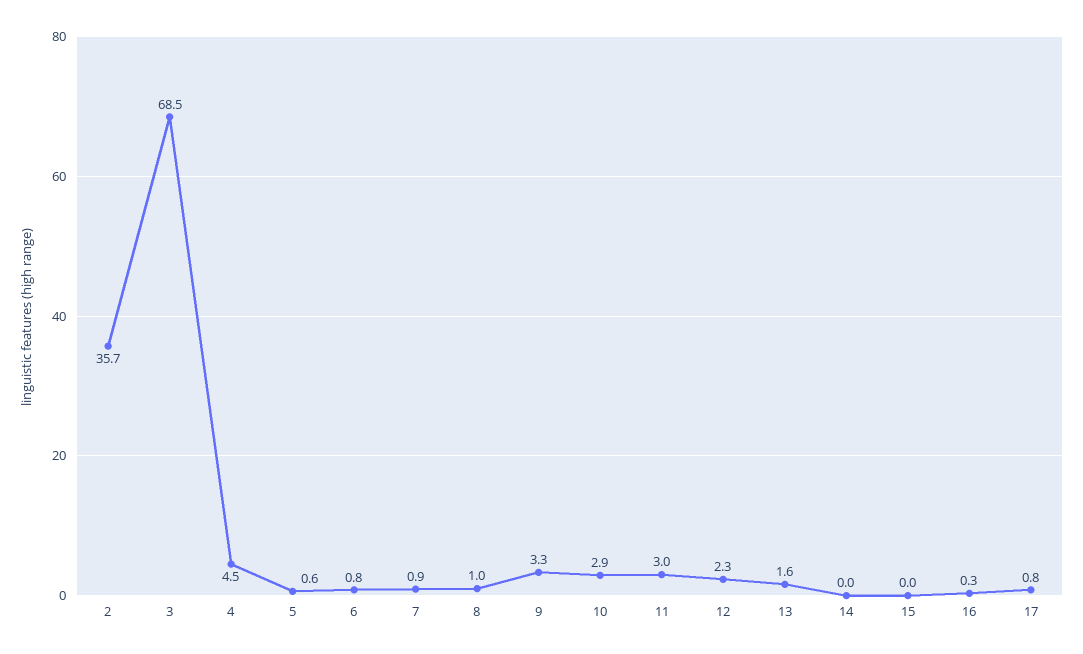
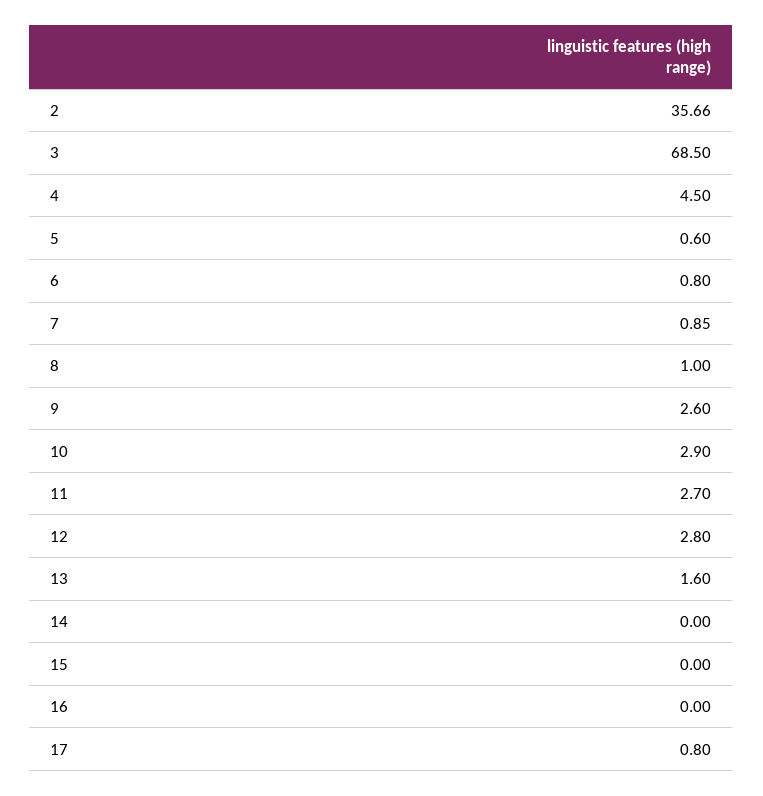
  {
    "2": 35.66,
    "3": 68.5,
    "4": 4.5,
    "5": 0.6,
    "6": 0.8,
    "7": 0.85,
    "8": 1,
-   "9": 3.3,
+   "9": 2.6,
    "10": 2.9,
-   "11": 3,
+   "11": 2.7,
-   "12": 2.3,
+   "12": 2.8,
    "13": 1.6,
    "14": 0,
    "15": 0,
-   "16": 0.3,
+   "16": 0,
    "17": 0.8
  }

